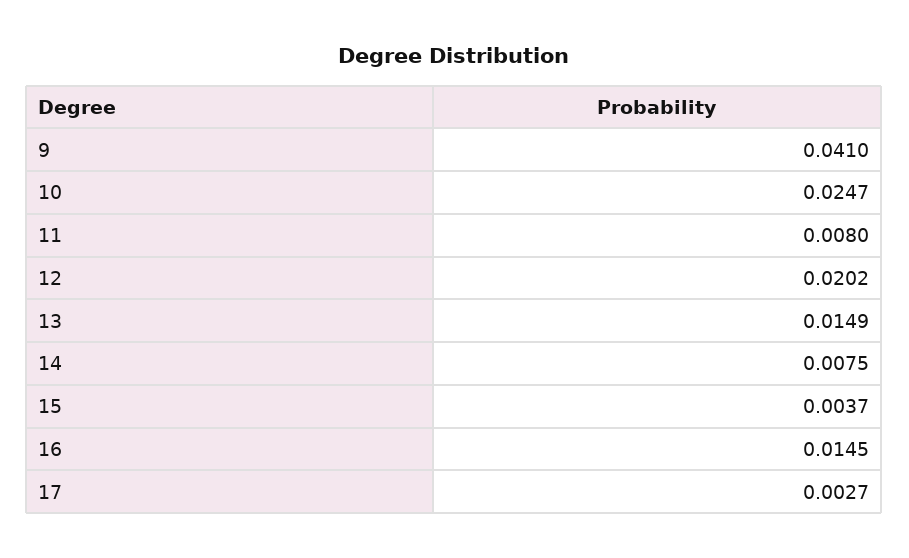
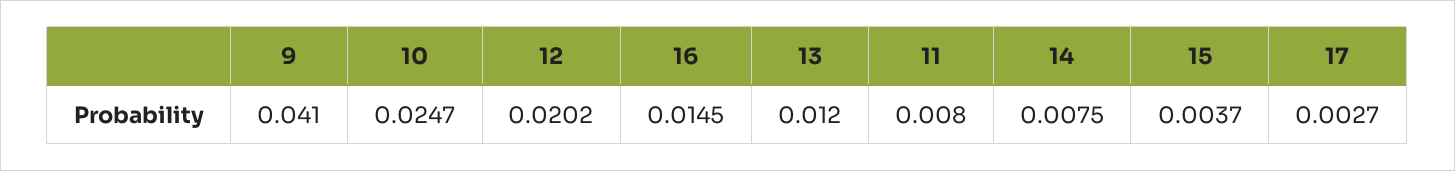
  {
    "9": 0.041,
    "10": 0.0247,
    "11": 0.008,
    "12": 0.0202,
-   "13": 0.0149,
+   "13": 0.012,
    "14": 0.0075,
    "15": 0.0037,
    "16": 0.0145,
    "17": 0.0027
  }

